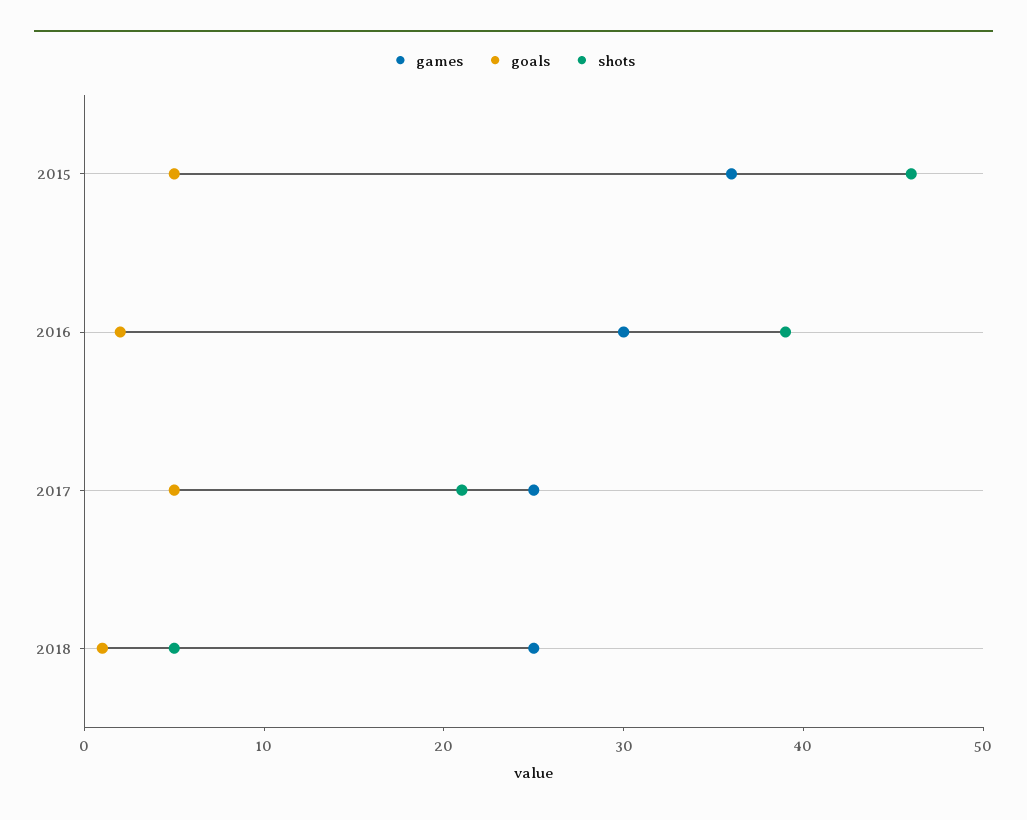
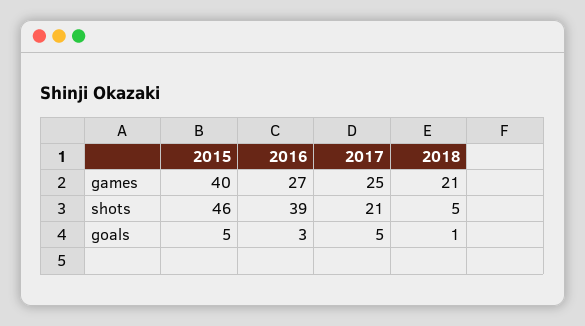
  {
    "games": {
-     "2015": 36,
+     "2015": 40,
-     "2016": 30,
+     "2016": 27,
      "2017": 25,
-     "2018": 25
+     "2018": 21
    },
    "goals": {
      "2015": 5,
-     "2016": 2,
+     "2016": 3,
      "2017": 5,
      "2018": 1
    },
    "shots": {
      "2015": 46,
      "2016": 39,
      "2017": 21,
      "2018": 5
    }
  }

